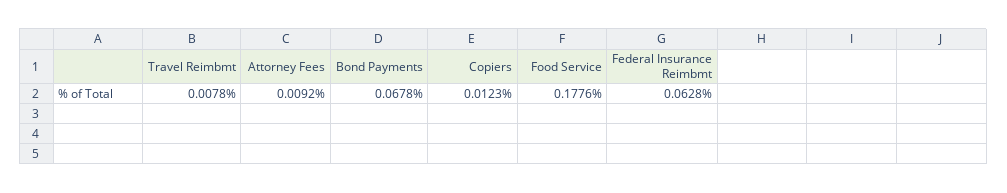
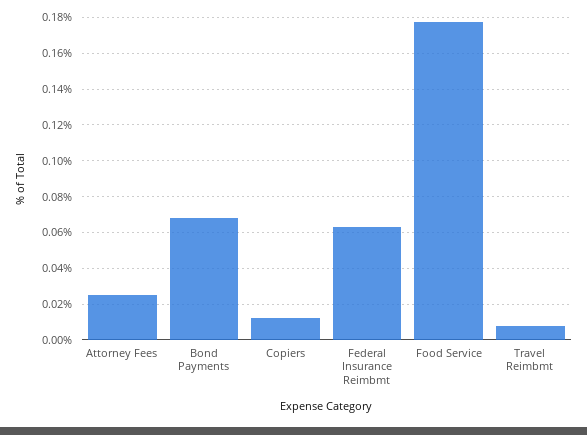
  {
    "Travel Reimbmt": 0.0078,
-   "Attorney Fees": 0.0092,
+   "Attorney Fees": 0.025,
    "Bond Payments": 0.0678,
    "Copiers": 0.0123,
    "Food Service": 0.1776,
    "Federal Insurance Reimbmt": 0.0628
  }

